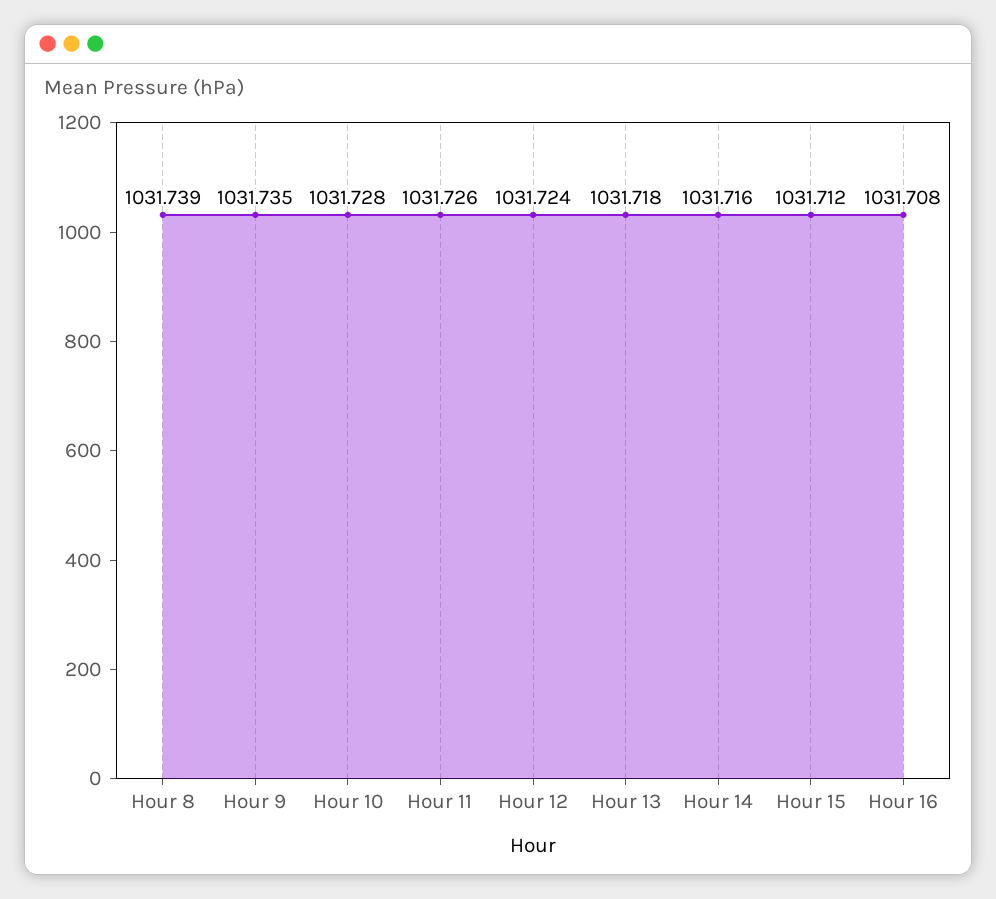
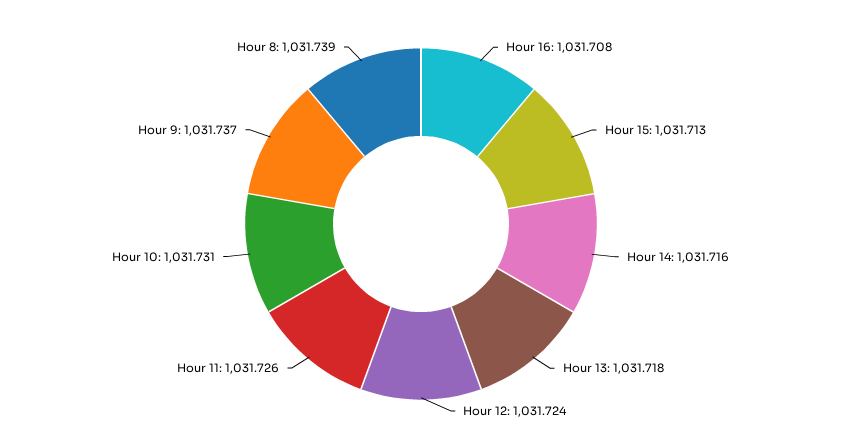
  {
    "Hour 8": 1031.739,
-   "Hour 9": 1031.735,
+   "Hour 9": 1031.737,
-   "Hour 10": 1031.728,
+   "Hour 10": 1031.731,
    "Hour 11": 1031.726,
    "Hour 12": 1031.724,
    "Hour 13": 1031.718,
    "Hour 14": 1031.716,
-   "Hour 15": 1031.712,
+   "Hour 15": 1031.713,
    "Hour 16": 1031.708
  }

